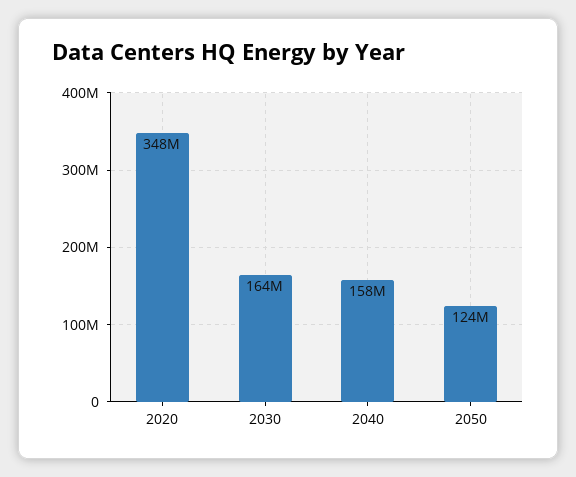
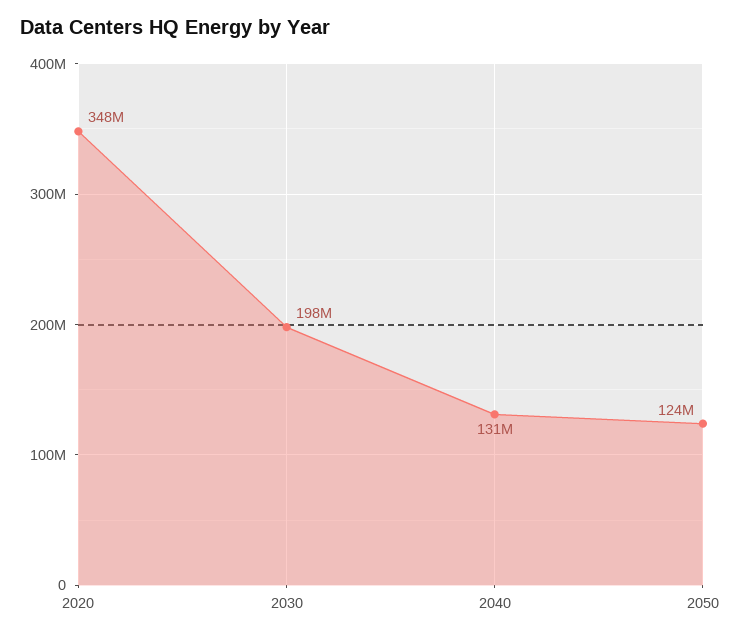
  {
    "2020": 348000000,
-   "2030": 164000000,
+   "2030": 198000000,
-   "2040": 158000000,
+   "2040": 131000000,
    "2050": 124000000
  }

